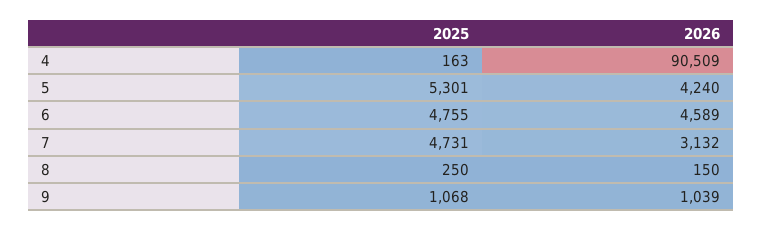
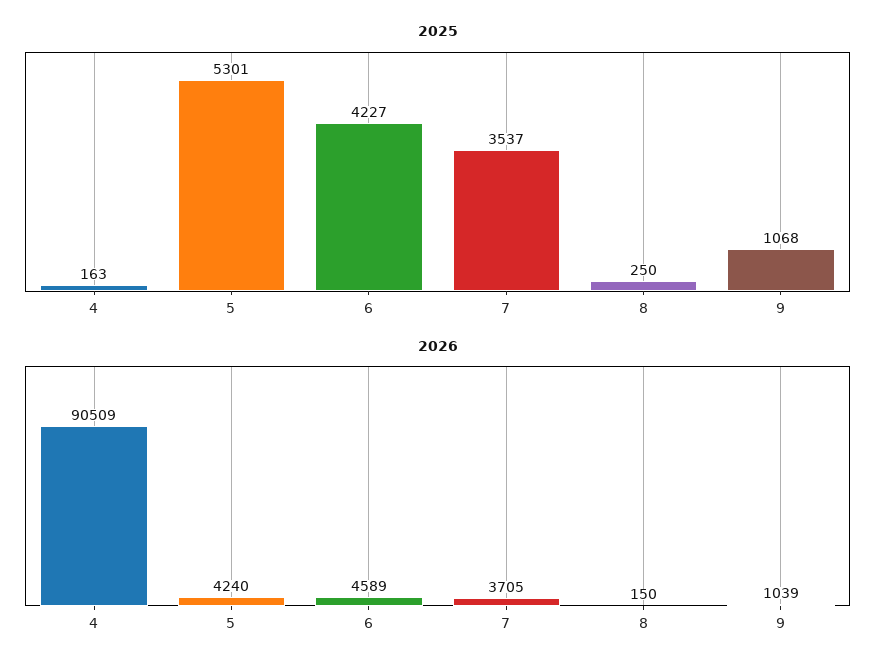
  {
    "2025": {
      "4": 163,
      "5": 5301,
-     "6": 4755,
+     "6": 4227,
-     "7": 4731,
+     "7": 3537,
      "8": 250,
      "9": 1068
    },
    "2026": {
      "4": 90509,
      "5": 4240,
      "6": 4589,
-     "7": 3132,
+     "7": 3705,
      "8": 150,
      "9": 1039
    }
  }

